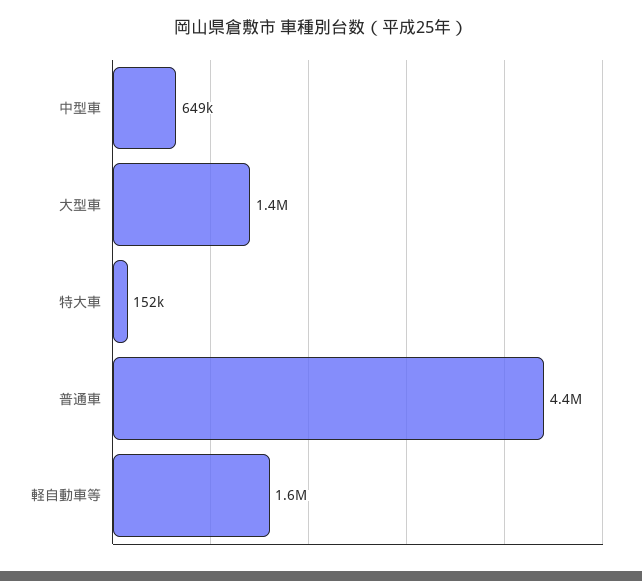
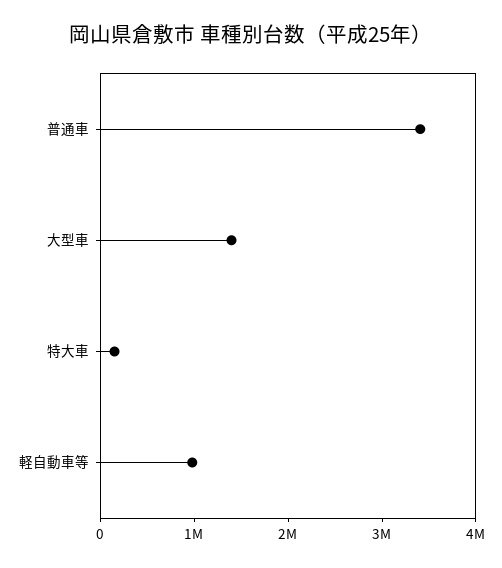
  {
-   "中型車": 649000,
    "大型車": 1400000,
    "特大車": 152000,
-   "普通車": 4400000,
+   "普通車": 3400000,
-   "軽自動車等": 1600000
+   "軽自動車等": 1000000
  }

